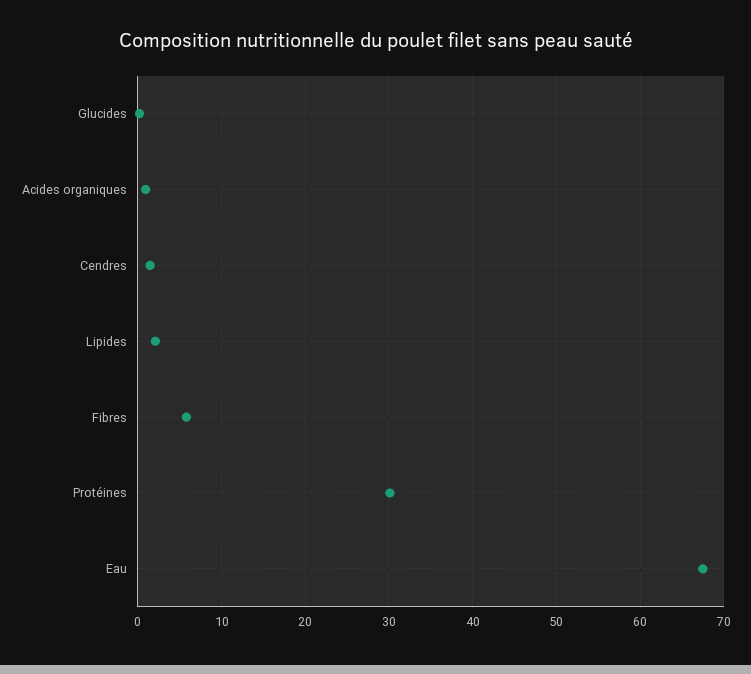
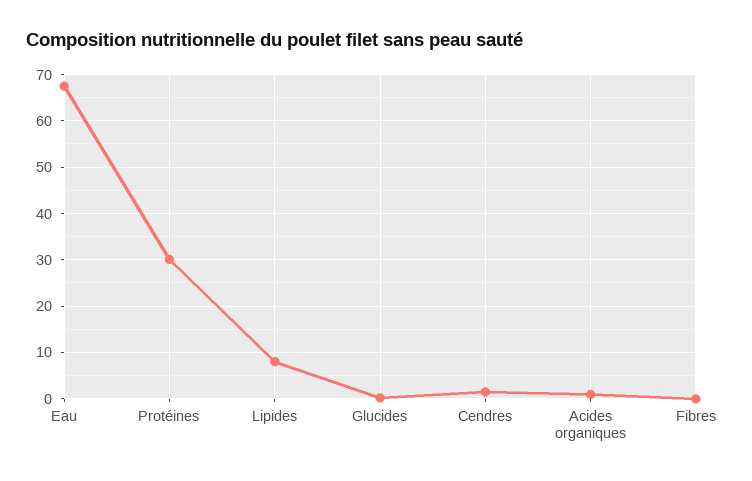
  {
    "Glucides": 0,
    "Acides organiques": 1,
    "Cendres": 1,
-   "Lipides": 2,
+   "Lipides": 8,
-   "Fibres": 6,
+   "Fibres": 0,
    "Protéines": 30,
    "Eau": 68
  }

